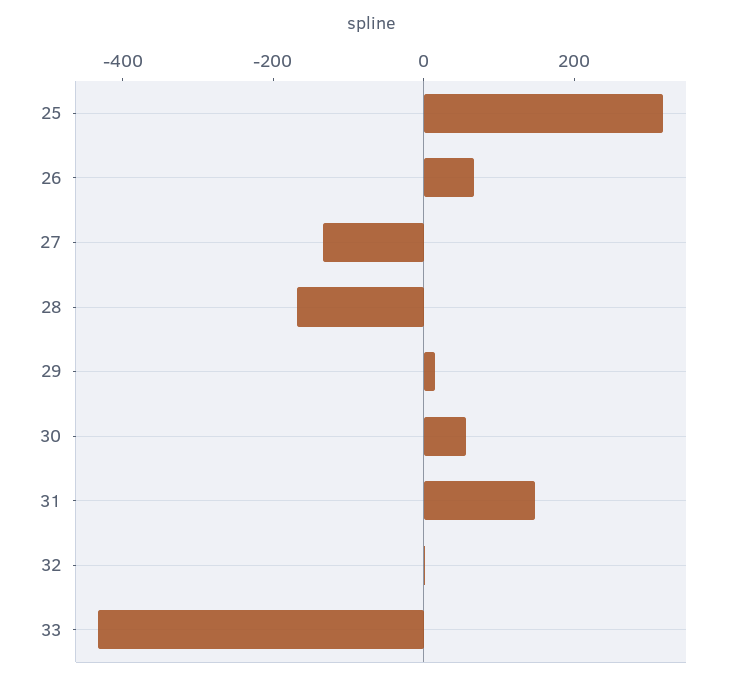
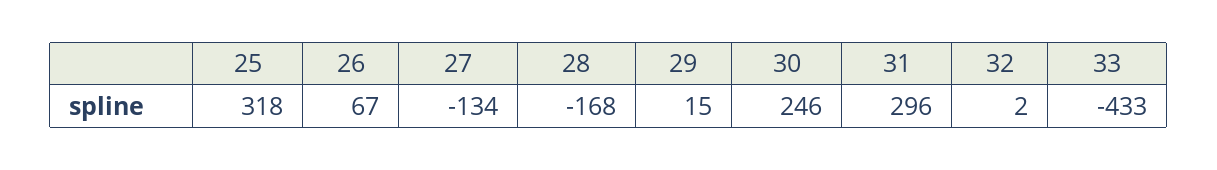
  {
    "25": 318,
    "26": 67,
    "27": -134,
    "28": -168,
    "29": 15,
-   "30": 50,
+   "30": 246,
-   "31": 150,
+   "31": 296,
    "32": 2,
    "33": -433
  }

